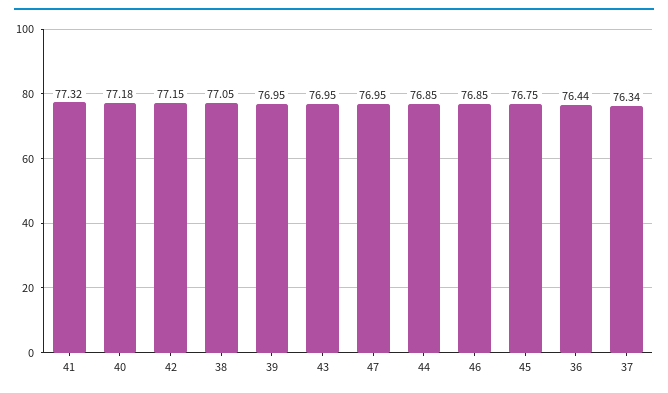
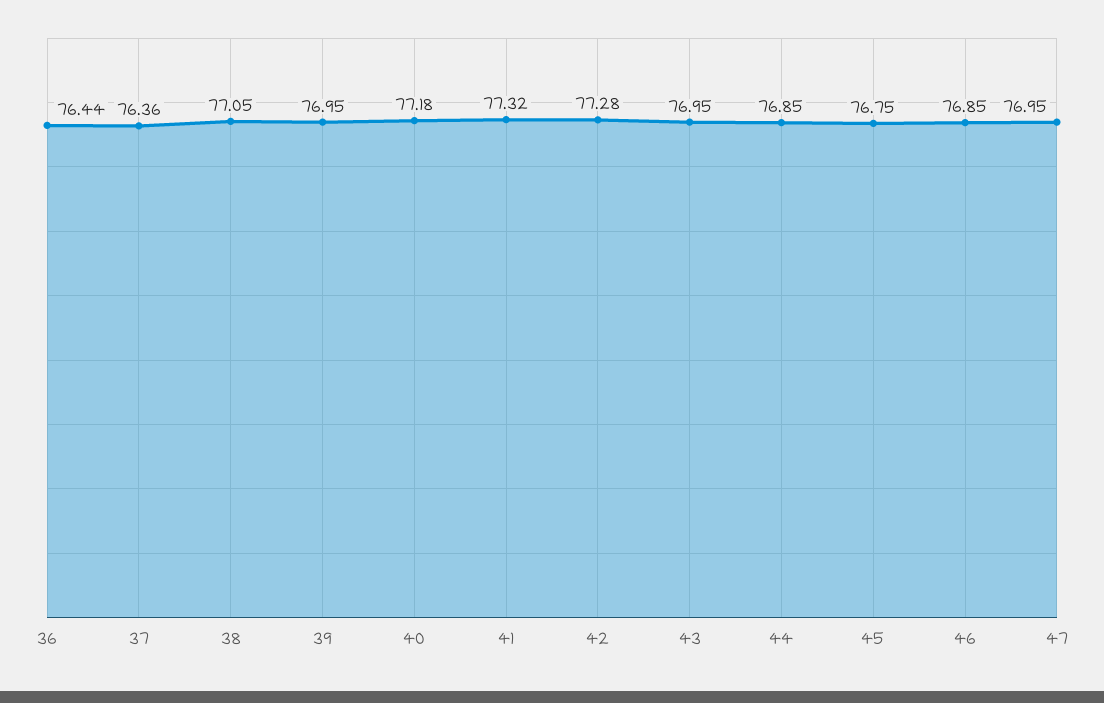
  {
    "41": 77.32,
    "40": 77.18,
-   "42": 77.15,
+   "42": 77.28,
    "38": 77.05,
    "39": 76.95,
    "43": 76.95,
    "47": 76.95,
    "44": 76.85,
    "46": 76.85,
    "45": 76.75,
    "36": 76.44,
-   "37": 76.34
+   "37": 76.36
  }

